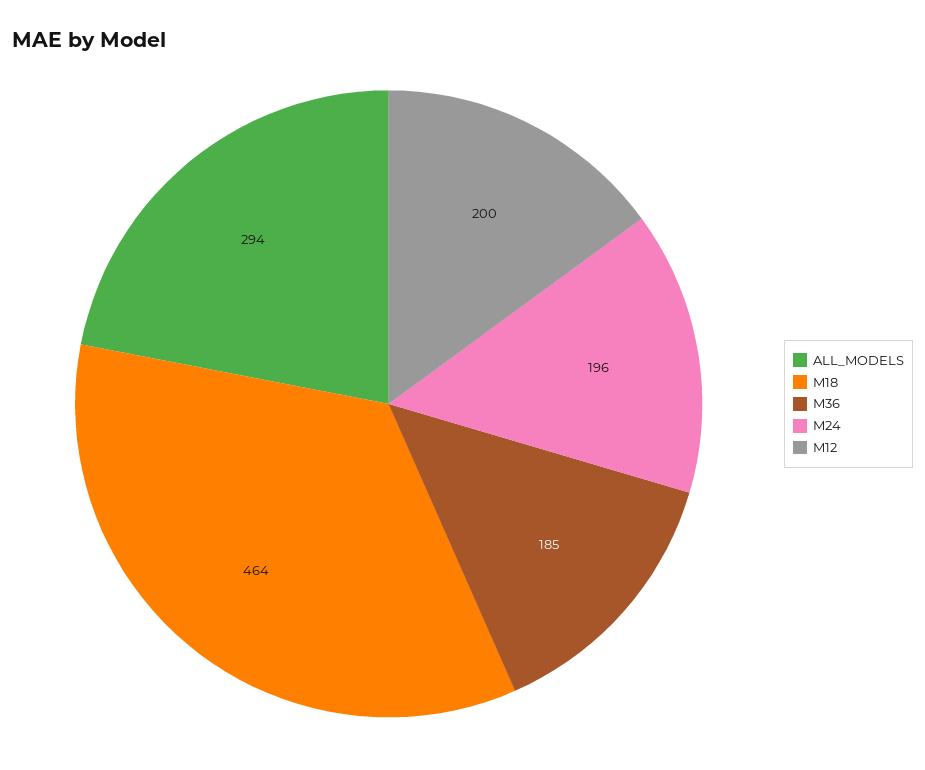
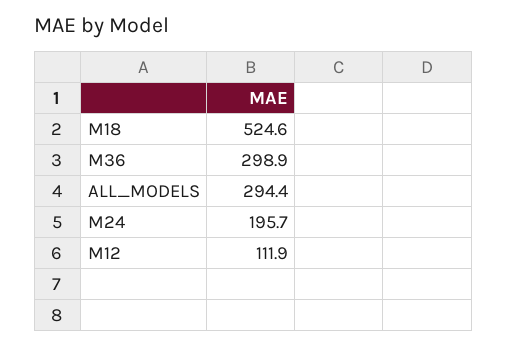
  {
    "ALL_MODELS": 294.4,
-   "M18": 464,
+   "M18": 524.6,
-   "M36": 185,
+   "M36": 298.9,
    "M24": 195.7,
-   "M12": 200
+   "M12": 111.9
  }

